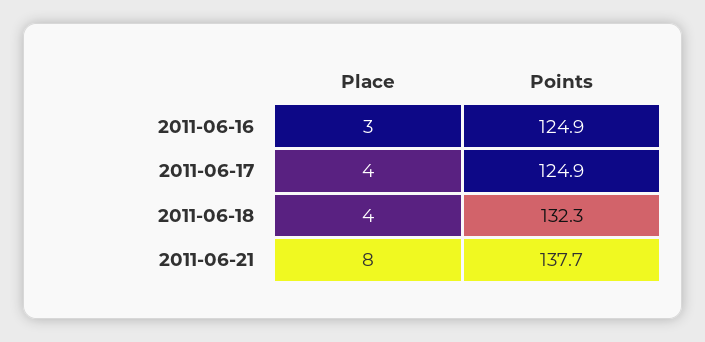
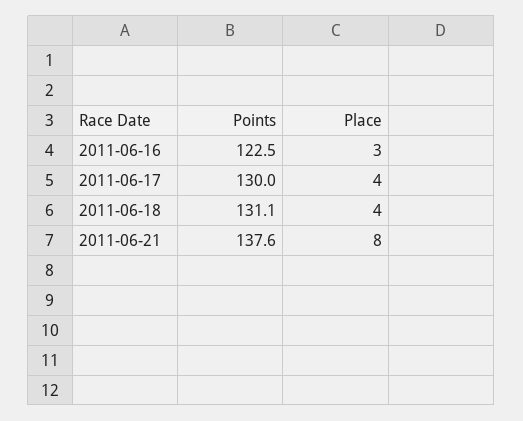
  {
    "Place": {
      "2011-06-16": 3,
      "2011-06-17": 4,
      "2011-06-18": 4,
      "2011-06-21": 8
    },
    "Points": {
-     "2011-06-16": 124.9,
+     "2011-06-16": 122.5,
-     "2011-06-17": 124.9,
+     "2011-06-17": 130,
-     "2011-06-18": 132.3,
+     "2011-06-18": 131.1,
-     "2011-06-21": 137.7
+     "2011-06-21": 137.6
    }
  }

